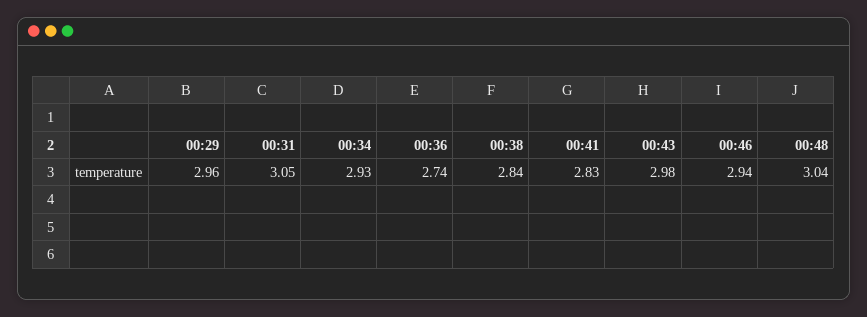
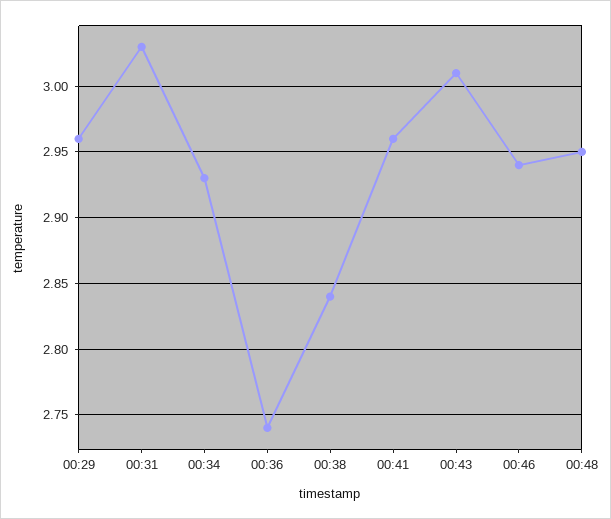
  {
    "00:29": 2.96,
-   "00:31": 3.05,
+   "00:31": 3.03,
    "00:34": 2.93,
    "00:36": 2.74,
    "00:38": 2.84,
-   "00:41": 2.83,
+   "00:41": 2.96,
-   "00:43": 2.98,
+   "00:43": 3.01,
    "00:46": 2.94,
-   "00:48": 3.04
+   "00:48": 2.95
  }

